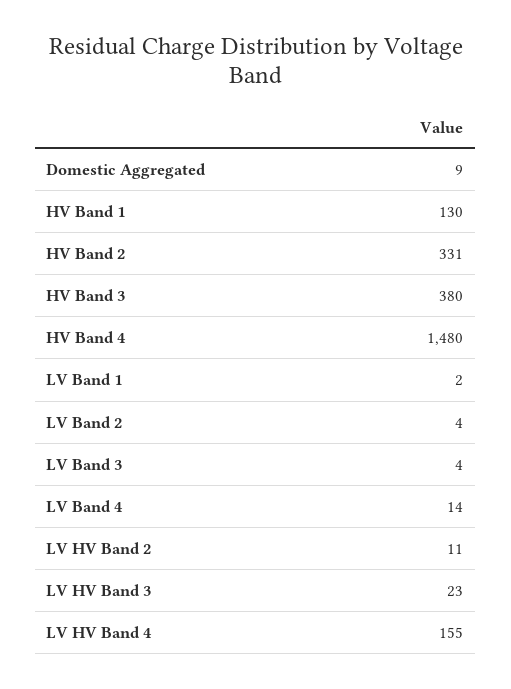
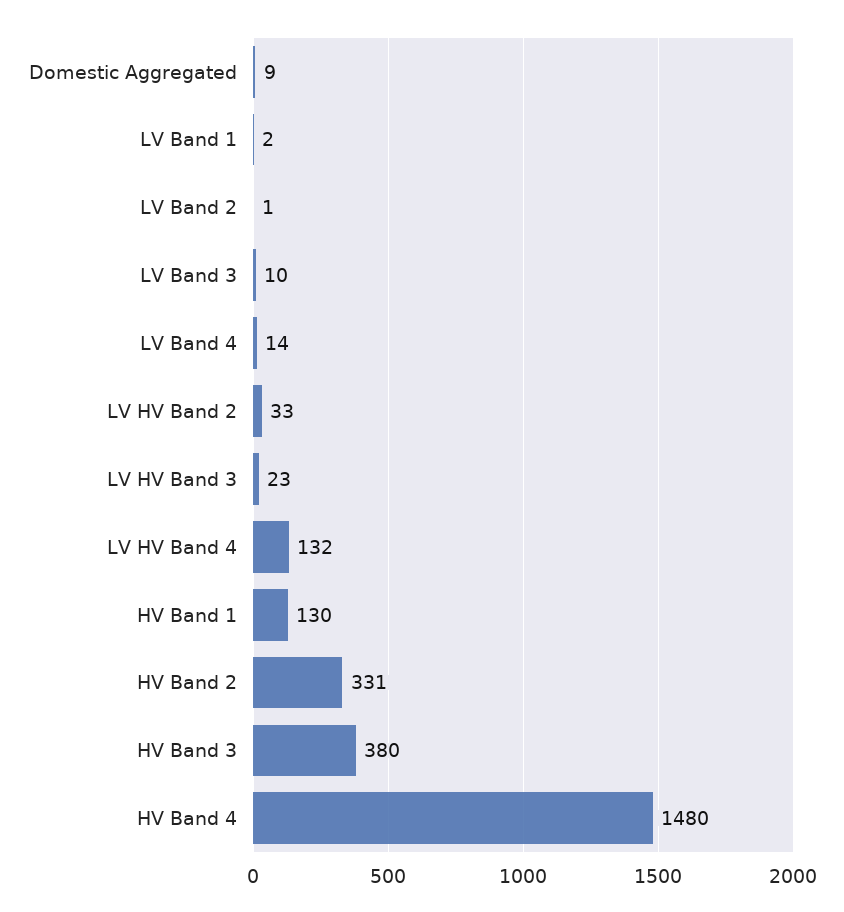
  {
    "Domestic Aggregated": 9,
    "HV Band 1": 130,
    "HV Band 2": 331,
    "HV Band 3": 380,
    "HV Band 4": 1480,
    "LV Band 1": 2,
-   "LV Band 2": 4,
+   "LV Band 2": 1,
-   "LV Band 3": 4,
+   "LV Band 3": 10,
    "LV Band 4": 14,
-   "LV HV Band 2": 11,
+   "LV HV Band 2": 33,
    "LV HV Band 3": 23,
-   "LV HV Band 4": 155
+   "LV HV Band 4": 132
  }

